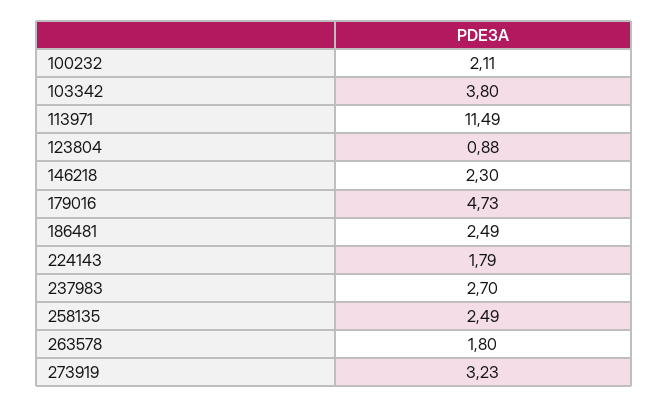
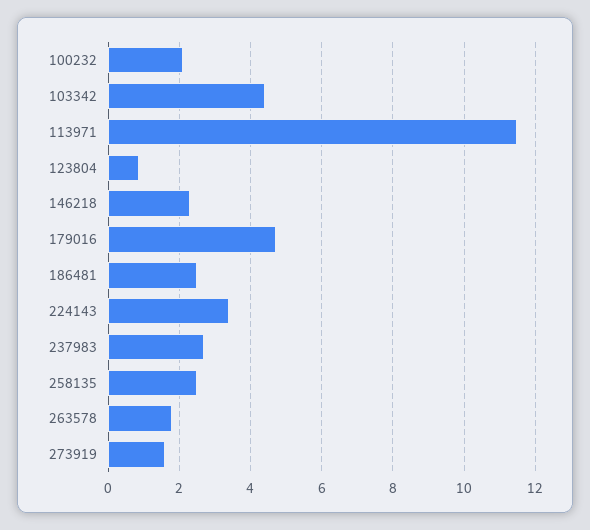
  {
    "100232": 2.11,
-   "103342": 3.8,
+   "103342": 4.4,
    "113971": 11.49,
    "123804": 0.88,
    "146218": 2.3,
    "179016": 4.73,
    "186481": 2.49,
-   "224143": 1.79,
+   "224143": 3.4,
    "237983": 2.7,
    "258135": 2.49,
    "263578": 1.8,
-   "273919": 3.23
+   "273919": 1.6
  }

